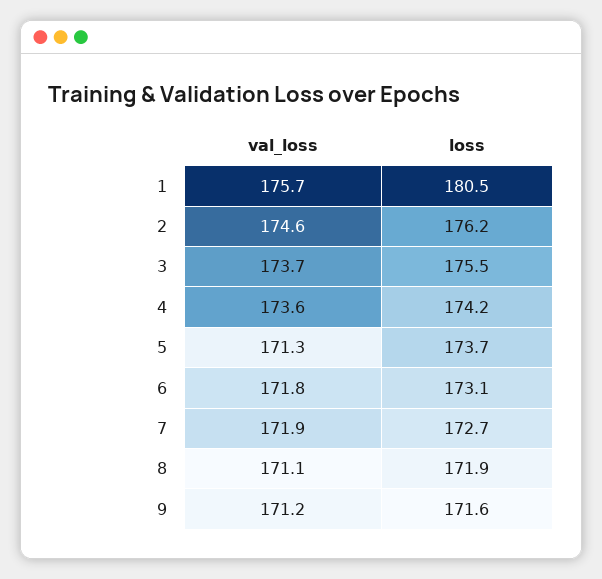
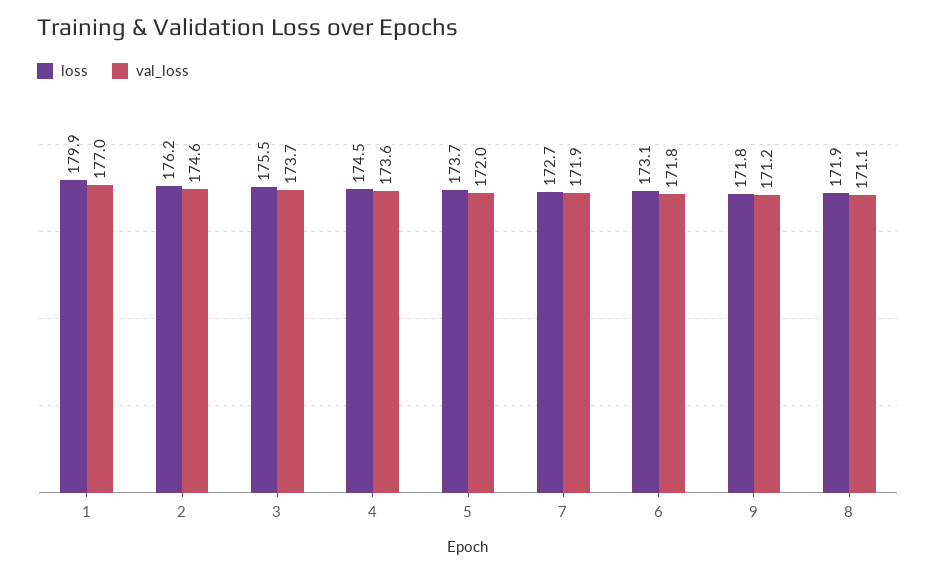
  {
    "val_loss": {
-     "1": 175.7,
+     "1": 177,
      "2": 174.6,
      "3": 173.7,
      "4": 173.6,
-     "5": 171.3,
+     "5": 172,
      "6": 171.8,
      "7": 171.9,
      "8": 171.1,
      "9": 171.2
    },
    "loss": {
-     "1": 180.5,
+     "1": 179.9,
      "2": 176.2,
      "3": 175.5,
-     "4": 174.2,
+     "4": 174.5,
      "5": 173.7,
      "6": 173.1,
      "7": 172.7,
      "8": 171.9,
-     "9": 171.6
+     "9": 171.8
    }
  }

